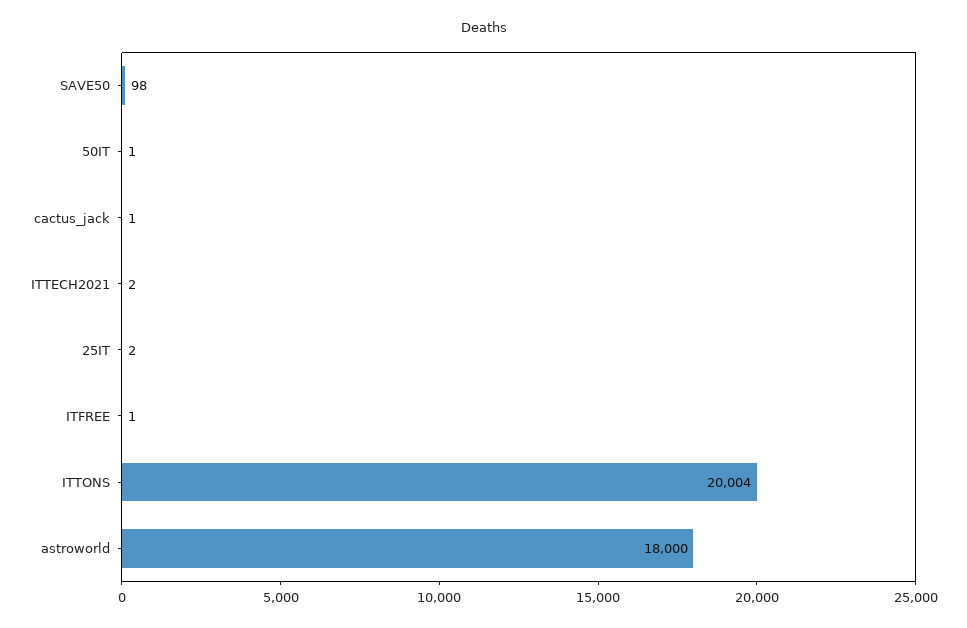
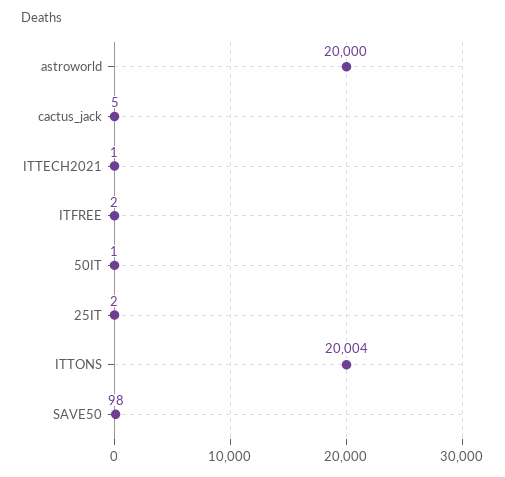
  {
    "SAVE50": 98,
    "50IT": 1,
-   "cactus_jack": 1,
+   "cactus_jack": 5,
-   "ITTECH2021": 2,
+   "ITTECH2021": 1,
    "25IT": 2,
-   "ITFREE": 1,
+   "ITFREE": 2,
    "ITTONS": 20004,
-   "astroworld": 18000
+   "astroworld": 20000
  }

